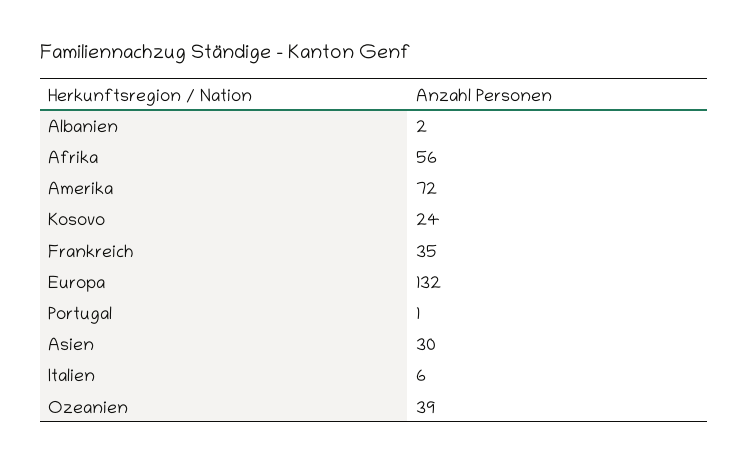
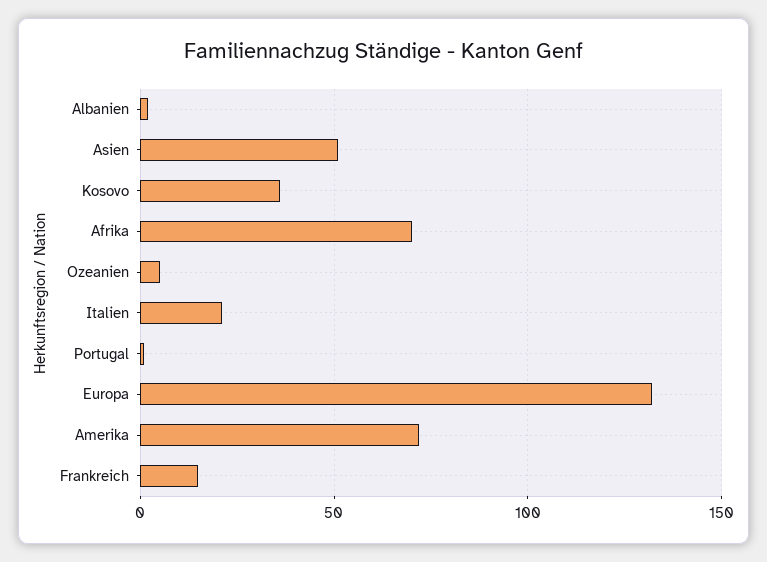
  {
    "Albanien": 2,
-   "Afrika": 56,
+   "Afrika": 70,
    "Amerika": 72,
-   "Kosovo": 24,
+   "Kosovo": 35,
-   "Frankreich": 35,
+   "Frankreich": 15,
    "Europa": 132,
    "Portugal": 1,
-   "Asien": 30,
+   "Asien": 50,
-   "Italien": 6,
+   "Italien": 20,
-   "Ozeanien": 39
+   "Ozeanien": 5
  }

